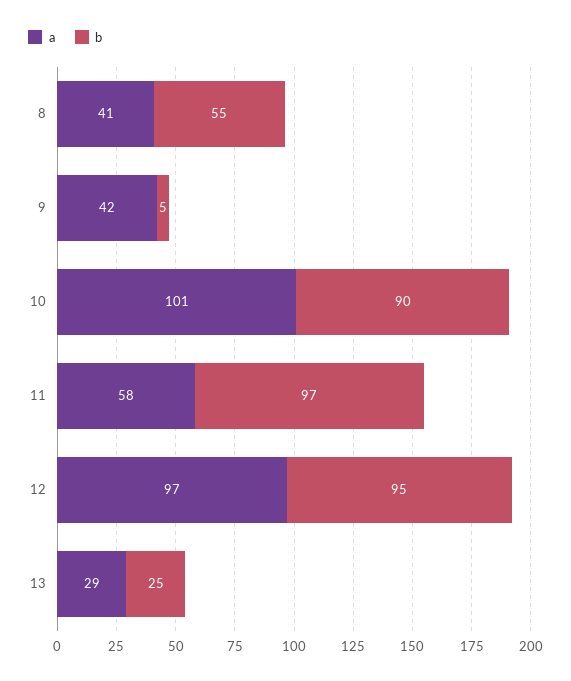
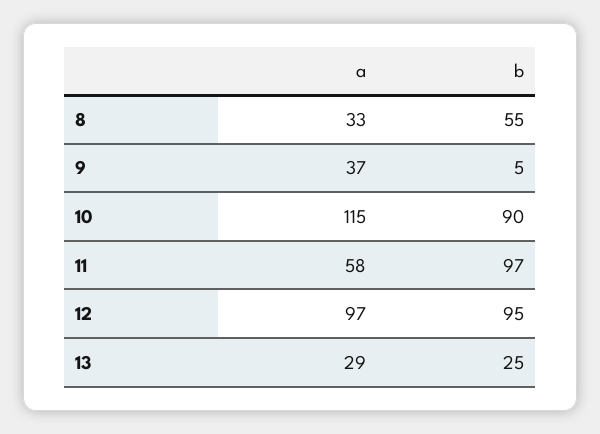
  {
    "a": {
-     "8": 41,
+     "8": 33,
-     "9": 42,
+     "9": 37,
-     "10": 101,
+     "10": 115,
      "11": 58,
      "12": 97,
      "13": 29
    },
    "b": {
      "8": 55,
      "9": 5,
      "10": 90,
      "11": 97,
      "12": 95,
      "13": 25
    }
  }

